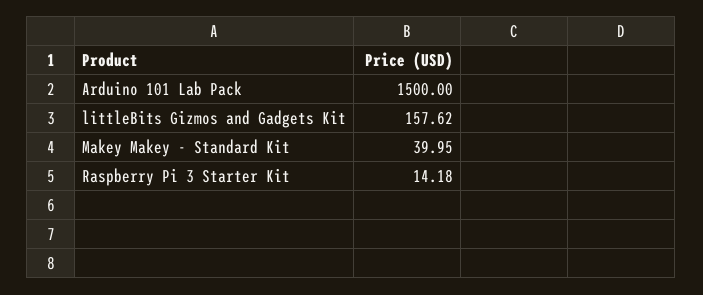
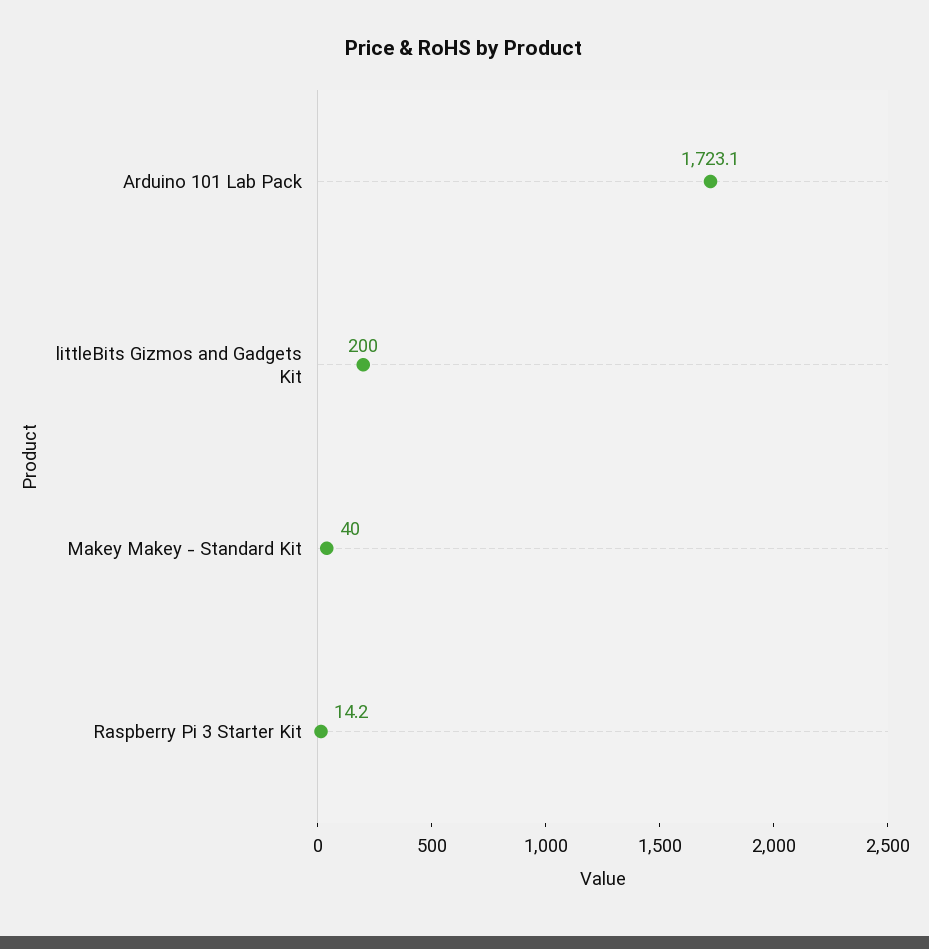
  {
-   "Arduino 101 Lab Pack": 1500,
+   "Arduino 101 Lab Pack": 1723.1,
-   "littleBits Gizmos and Gadgets Kit": 157.62,
+   "littleBits Gizmos and Gadgets Kit": 200,
    "Makey Makey - Standard Kit": 39.95,
    "Raspberry Pi 3 Starter Kit": 14.18
  }

